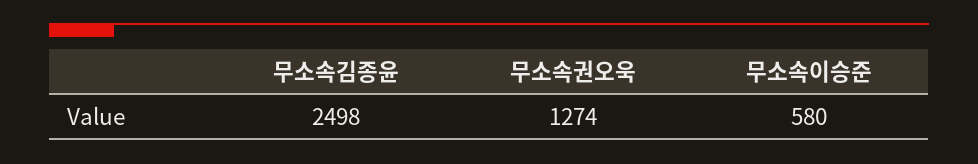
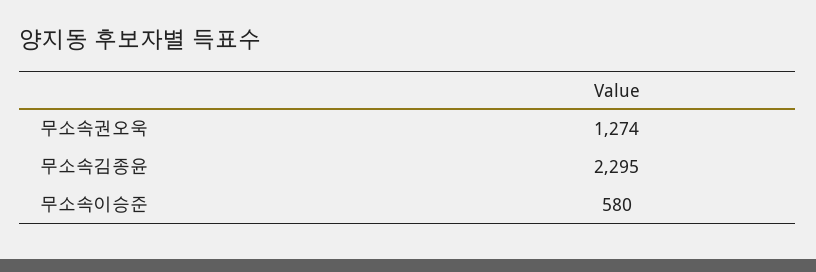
  {
-   "무소속김종윤": 2498,
+   "무소속김종윤": 2295,
    "무소속권오욱": 1274,
    "무소속이승준": 580
  }

